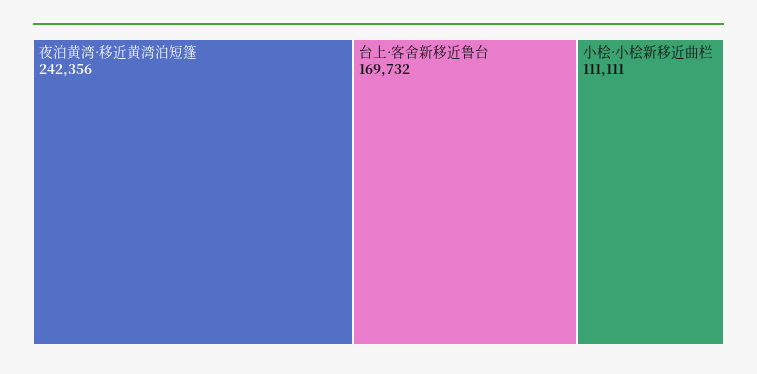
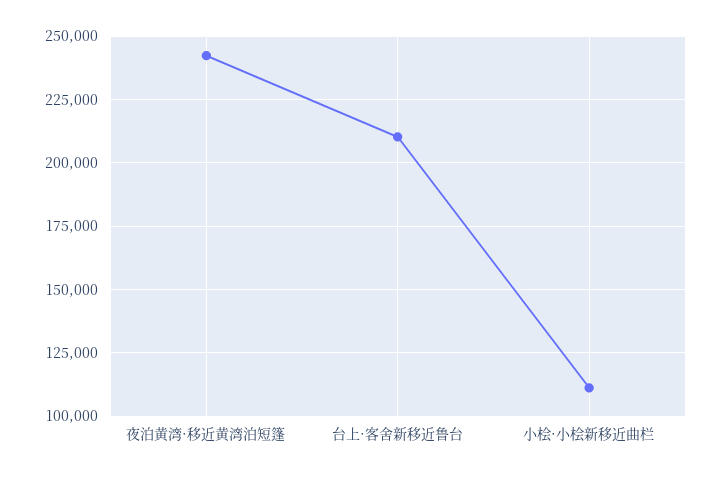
  {
    "夜泊黄湾·移近黄湾泊短篷": 242356,
-   "台上·客舍新移近鲁台": 169732,
+   "台上·客舍新移近鲁台": 210000,
    "小桧·小桧新移近曲栏": 111111
  }

